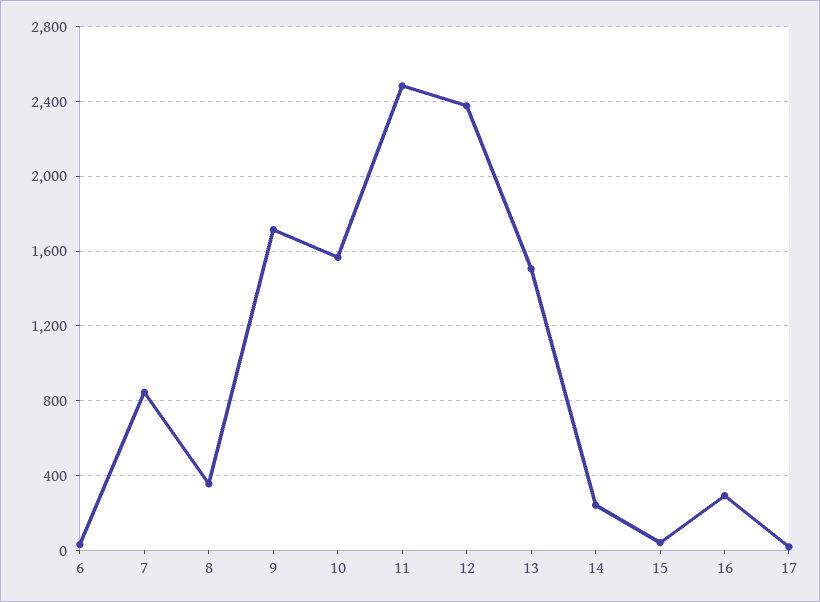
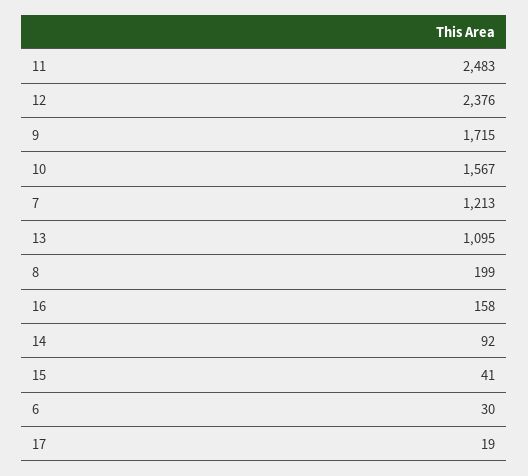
  {
    "6": 30,
-   "7": 850,
+   "7": 1213,
-   "8": 350,
+   "8": 199,
    "9": 1715,
    "10": 1567,
    "11": 2483,
    "12": 2376,
-   "13": 1500,
+   "13": 1095,
-   "14": 250,
+   "14": 92,
    "15": 41,
-   "16": 300,
+   "16": 158,
    "17": 19
  }

